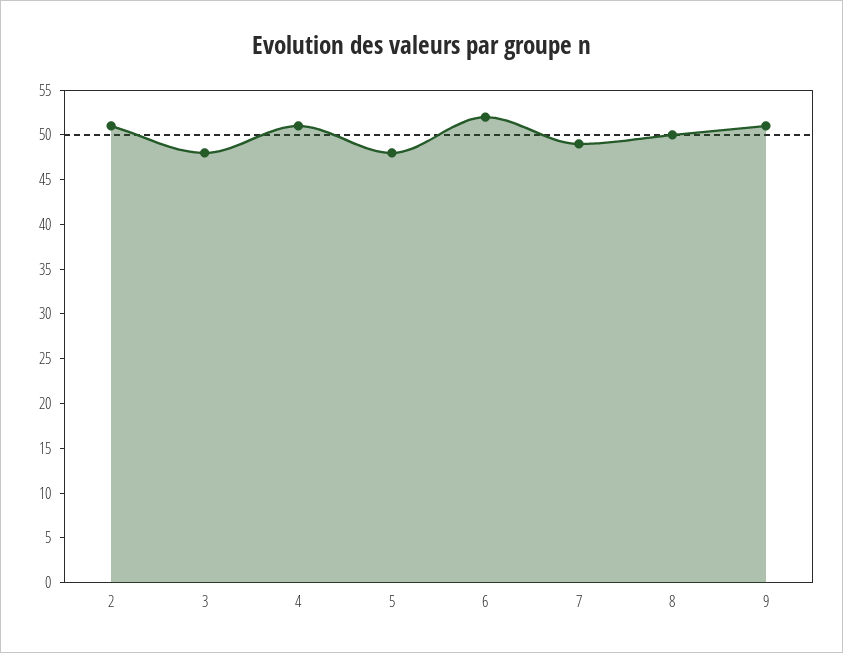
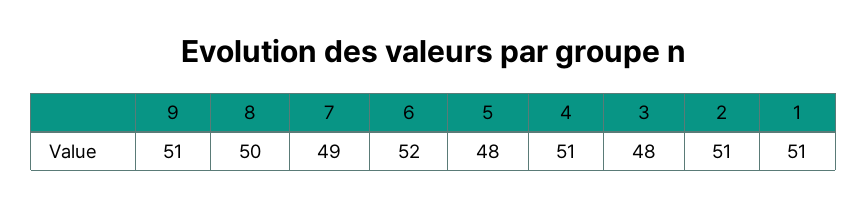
  {
    "2": 51,
    "3": 48,
    "4": 51,
    "5": 48,
    "6": 52,
    "7": 49,
    "8": 50,
-   "9": 51
+   "9": 51,
+   "1": 51
  }

